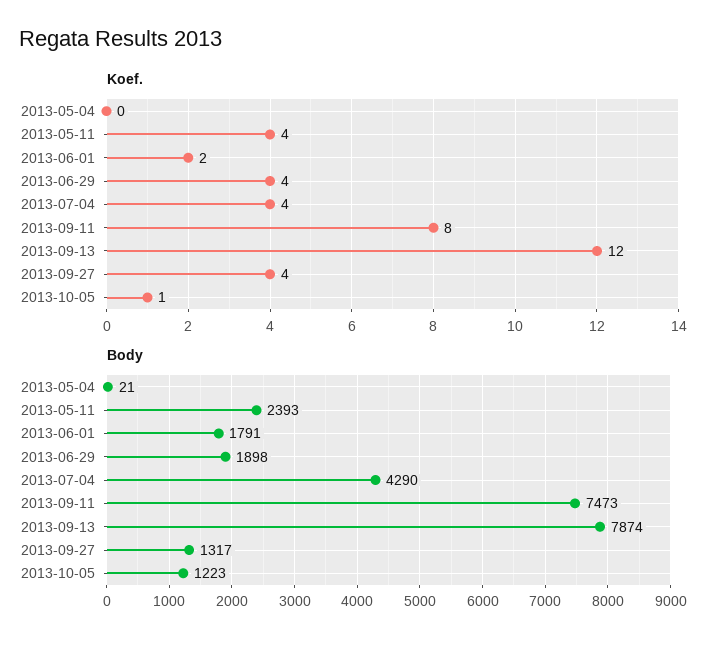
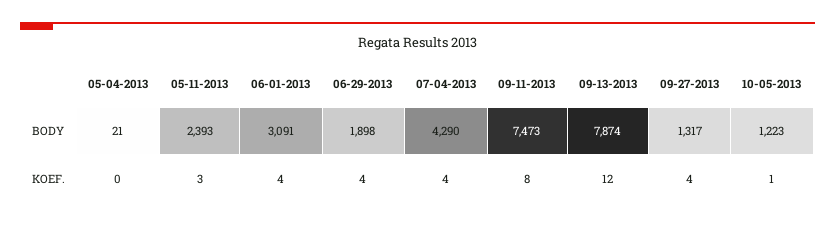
  {
    "Koef.": {
      "2013-05-04": 0,
-     "2013-05-11": 4,
+     "2013-05-11": 3,
-     "2013-06-01": 2,
+     "2013-06-01": 4,
      "2013-06-29": 4,
      "2013-07-04": 4,
      "2013-09-11": 8,
      "2013-09-13": 12,
      "2013-09-27": 4,
      "2013-10-05": 1
    },
    "Body": {
      "2013-05-04": 21,
      "2013-05-11": 2393,
-     "2013-06-01": 1791,
+     "2013-06-01": 3091,
      "2013-06-29": 1898,
      "2013-07-04": 4290,
      "2013-09-11": 7473,
      "2013-09-13": 7874,
      "2013-09-27": 1317,
      "2013-10-05": 1223
    }
  }

